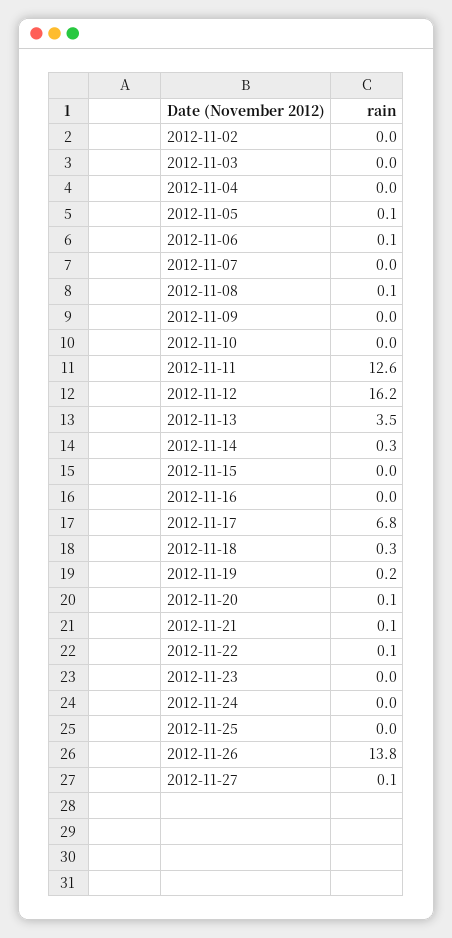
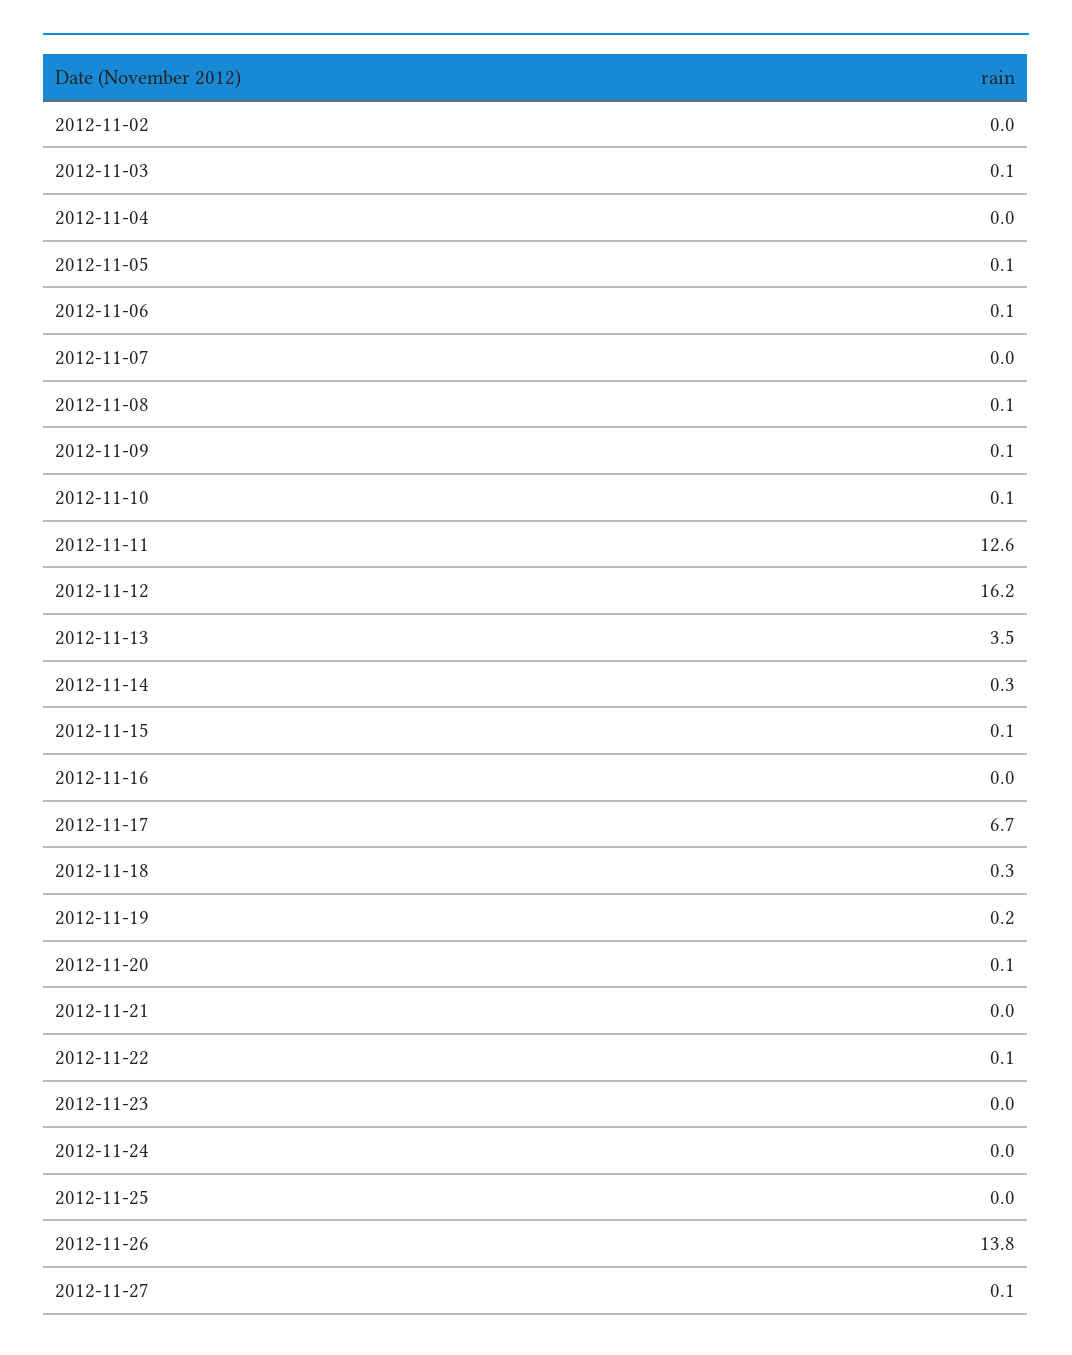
  {
    "2012-11-02": 0,
-   "2012-11-03": 0,
+   "2012-11-03": 0.1,
    "2012-11-04": 0,
    "2012-11-05": 0.1,
    "2012-11-06": 0.1,
    "2012-11-07": 0,
    "2012-11-08": 0.1,
-   "2012-11-09": 0,
+   "2012-11-09": 0.1,
-   "2012-11-10": 0,
+   "2012-11-10": 0.1,
    "2012-11-11": 12.6,
    "2012-11-12": 16.2,
    "2012-11-13": 3.5,
    "2012-11-14": 0.3,
-   "2012-11-15": 0,
+   "2012-11-15": 0.1,
    "2012-11-16": 0,
-   "2012-11-17": 6.8,
+   "2012-11-17": 6.7,
    "2012-11-18": 0.3,
    "2012-11-19": 0.2,
    "2012-11-20": 0.1,
-   "2012-11-21": 0.1,
+   "2012-11-21": 0,
    "2012-11-22": 0.1,
    "2012-11-23": 0,
    "2012-11-24": 0,
    "2012-11-25": 0,
    "2012-11-26": 13.8,
    "2012-11-27": 0.1
  }

